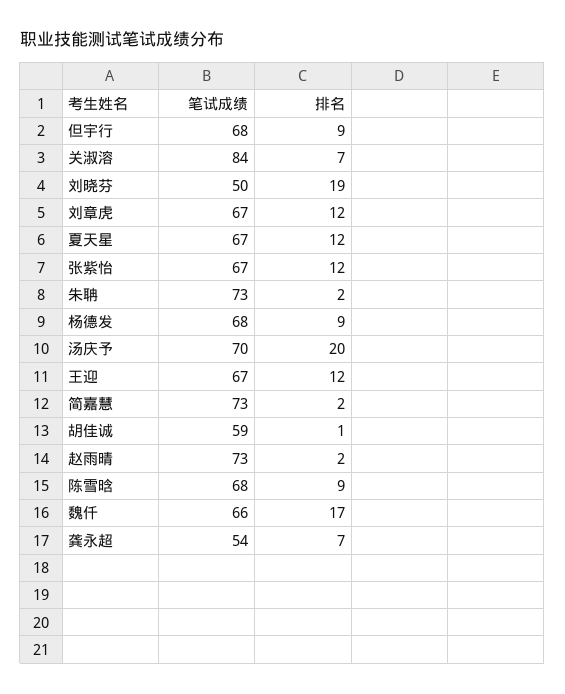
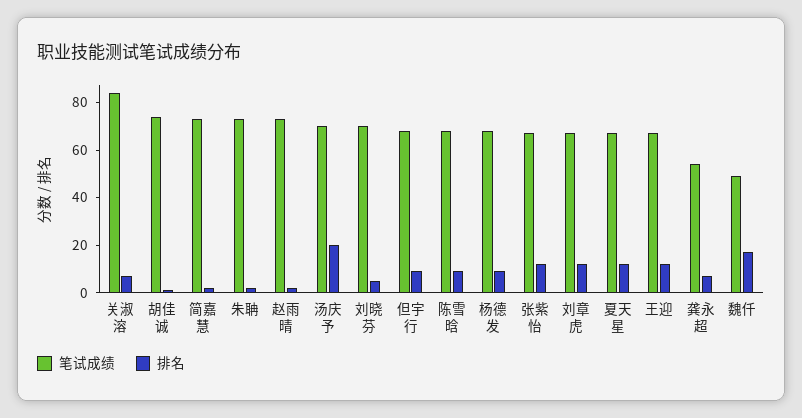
  {
    "笔试成绩": {
      "但宇行": 68,
      "关淑溶": 84,
-     "刘晓芬": 50,
+     "刘晓芬": 70,
      "刘章虎": 67,
      "夏天星": 67,
      "张紫怡": 67,
      "朱聃": 73,
      "杨德发": 68,
      "汤庆予": 70,
      "王迎": 67,
      "简嘉慧": 73,
-     "胡佳诚": 59,
+     "胡佳诚": 75,
      "赵雨晴": 73,
      "陈雪晗": 68,
-     "魏仟": 66,
+     "魏仟": 50,
      "龚永超": 54
    },
    "排名": {
      "但宇行": 9,
      "关淑溶": 7,
-     "刘晓芬": 19,
+     "刘晓芬": 5,
      "刘章虎": 12,
      "夏天星": 12,
      "张紫怡": 12,
      "朱聃": 2,
      "杨德发": 9,
      "汤庆予": 20,
      "王迎": 12,
      "简嘉慧": 2,
      "胡佳诚": 1,
      "赵雨晴": 2,
      "陈雪晗": 9,
      "魏仟": 17,
      "龚永超": 7
    }
  }

